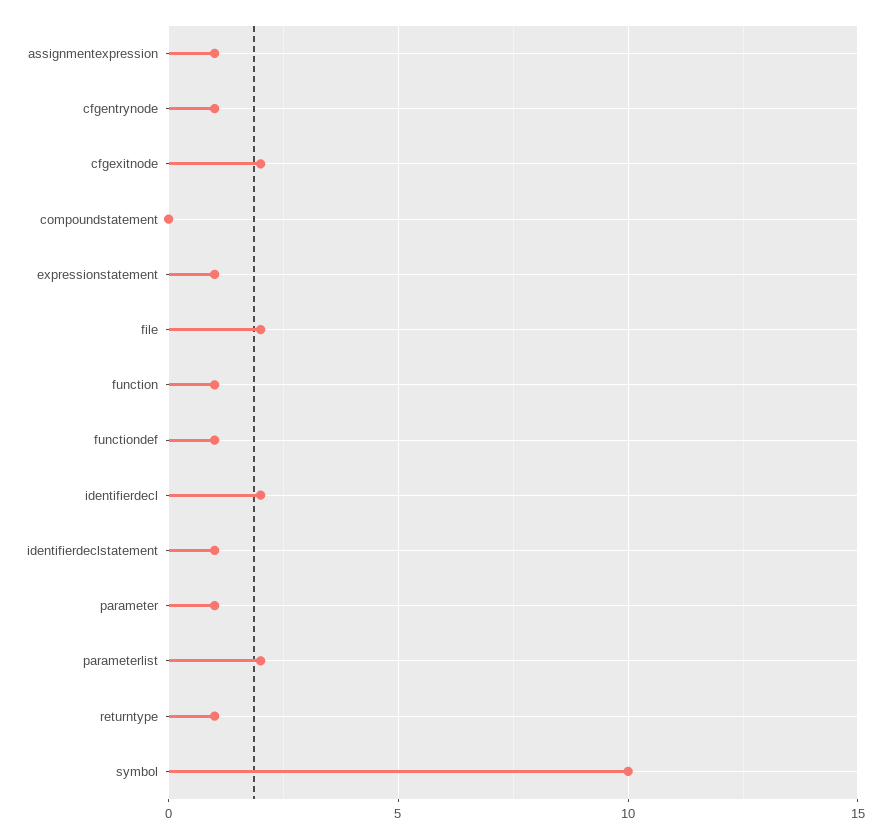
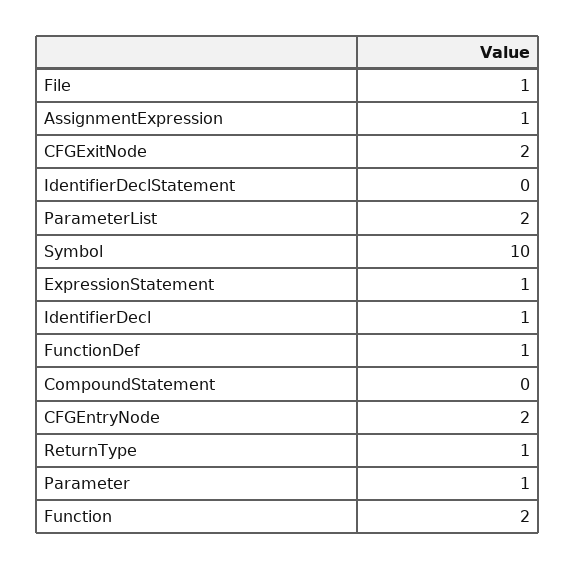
  {
    "assignmentexpression": 1,
-   "cfgentrynode": 1,
+   "cfgentrynode": 2,
    "cfgexitnode": 2,
    "compoundstatement": 0,
    "expressionstatement": 1,
-   "file": 2,
+   "file": 1,
-   "function": 1,
+   "function": 2,
    "functiondef": 1,
-   "identifierdecl": 2,
+   "identifierdecl": 1,
-   "identifierdeclstatement": 1,
+   "identifierdeclstatement": 0,
    "parameter": 1,
    "parameterlist": 2,
    "returntype": 1,
    "symbol": 10
  }

